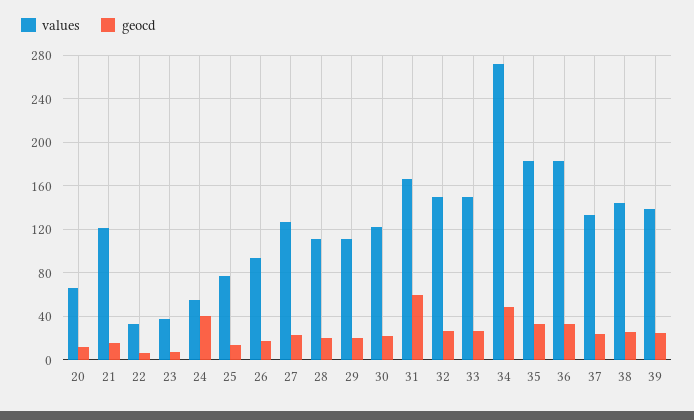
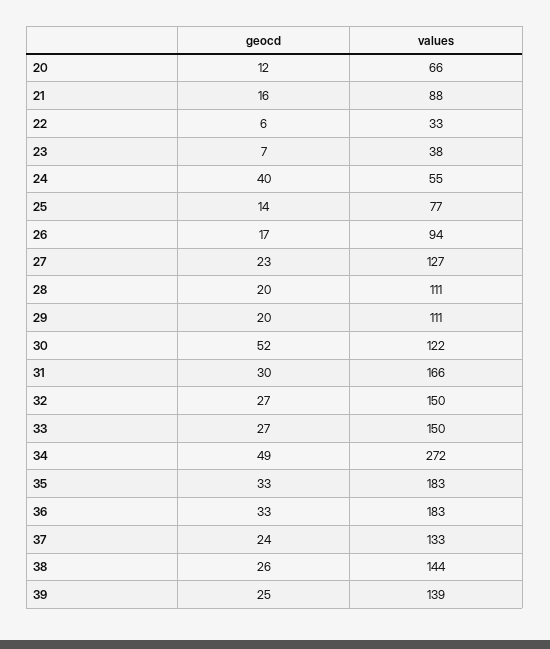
  {
    "values": {
      "20": 66,
-     "21": 120,
+     "21": 88,
      "22": 33,
      "23": 38,
      "24": 55,
      "25": 77,
      "26": 94,
      "27": 127,
      "28": 111,
      "29": 111,
      "30": 122,
      "31": 166,
      "32": 150,
      "33": 150,
      "34": 272,
      "35": 183,
      "36": 183,
      "37": 133,
      "38": 144,
      "39": 139
    },
    "geocd": {
      "20": 12,
      "21": 16,
      "22": 6,
      "23": 7,
      "24": 40,
      "25": 14,
      "26": 17,
      "27": 23,
      "28": 20,
      "29": 20,
-     "30": 20,
+     "30": 52,
-     "31": 60,
+     "31": 30,
      "32": 27,
      "33": 27,
      "34": 49,
      "35": 33,
      "36": 33,
      "37": 24,
      "38": 26,
      "39": 25
    }
  }

